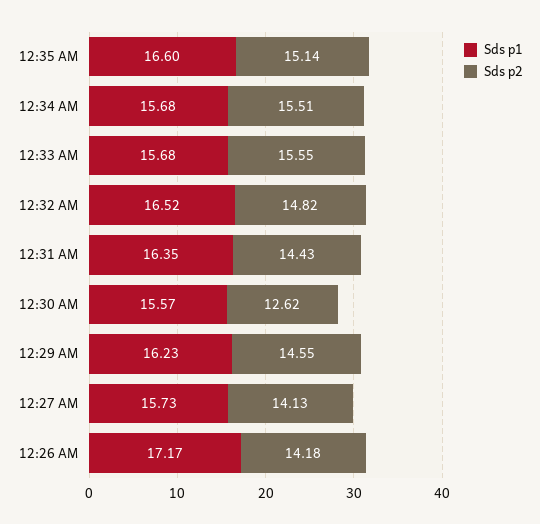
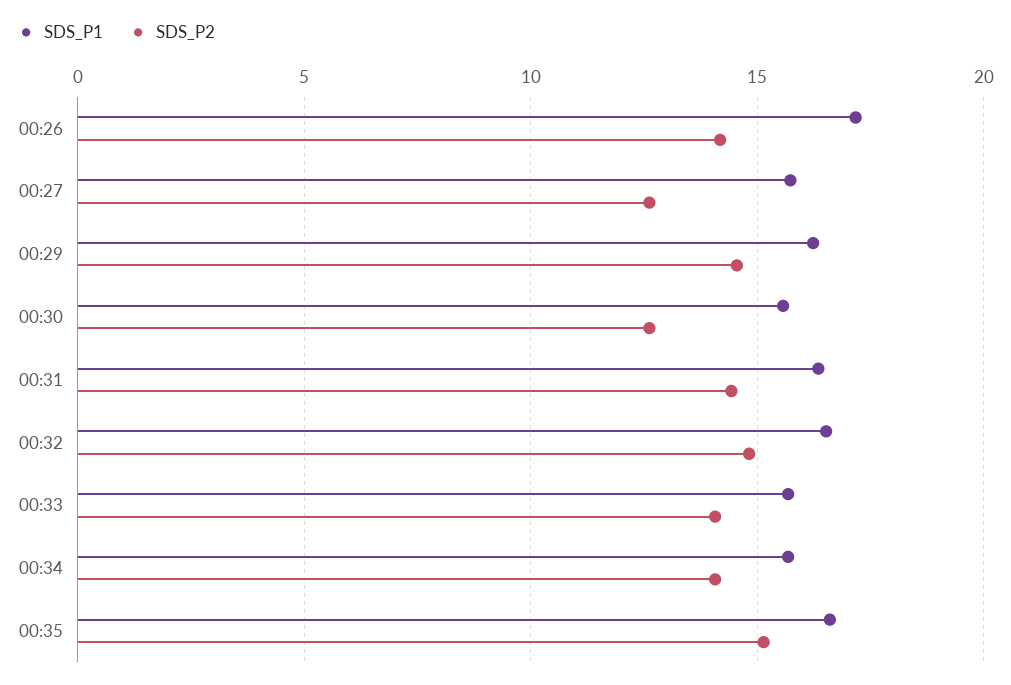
  {
    "Sds p1": {
      "12:35 AM": 16.6,
      "12:34 AM": 15.68,
      "12:33 AM": 15.68,
      "12:32 AM": 16.52,
      "12:31 AM": 16.35,
      "12:30 AM": 15.57,
      "12:29 AM": 16.23,
      "12:27 AM": 15.73,
      "12:26 AM": 17.17
    },
    "Sds p2": {
      "12:35 AM": 15.14,
-     "12:34 AM": 15.51,
+     "12:34 AM": 14,
-     "12:33 AM": 15.55,
+     "12:33 AM": 14,
      "12:32 AM": 14.82,
      "12:31 AM": 14.43,
      "12:30 AM": 12.62,
      "12:29 AM": 14.55,
-     "12:27 AM": 14.13,
+     "12:27 AM": 12.5,
      "12:26 AM": 14.18
    }
  }

